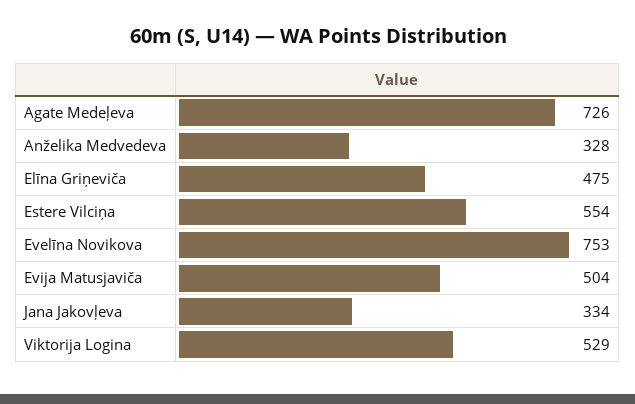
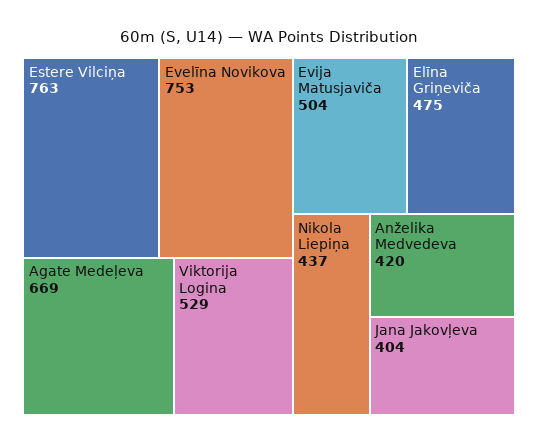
  {
-   "Agate Medeļeva": 726,
+   "Agate Medeļeva": 669,
-   "Anželika Medvedeva": 328,
+   "Anželika Medvedeva": 420,
    "Elīna Griņeviča": 475,
-   "Estere Vilciņa": 554,
+   "Estere Vilciņa": 763,
    "Evelīna Novikova": 753,
    "Evija Matusjaviča": 504,
-   "Jana Jakovļeva": 334,
+   "Jana Jakovļeva": 404,
-   "Viktorija Logina": 529
+   "Viktorija Logina": 529,
+   "Nikola Liepiņa": 437
  }

